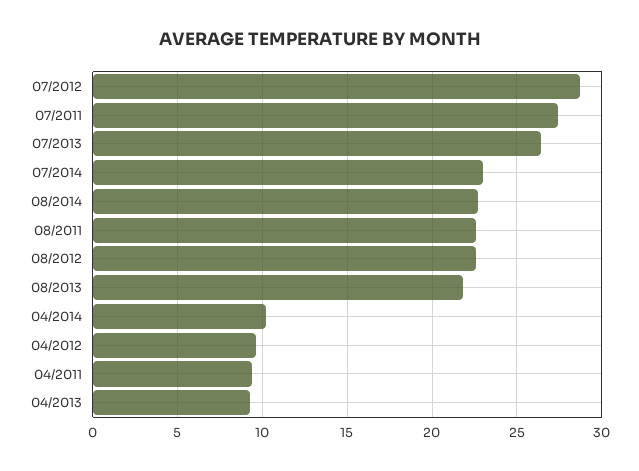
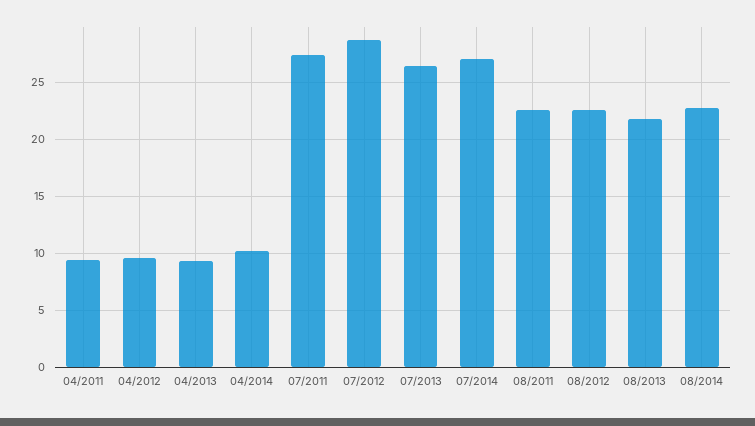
  {
    "07/2012": 28.5,
    "07/2011": 27.5,
    "07/2013": 26.5,
-   "07/2014": 23,
+   "07/2014": 27,
    "08/2014": 22.5,
    "08/2011": 22.5,
    "08/2012": 22.5,
    "08/2013": 22,
    "04/2014": 10,
    "04/2012": 9.5,
    "04/2011": 9.5,
    "04/2013": 9.5
  }

